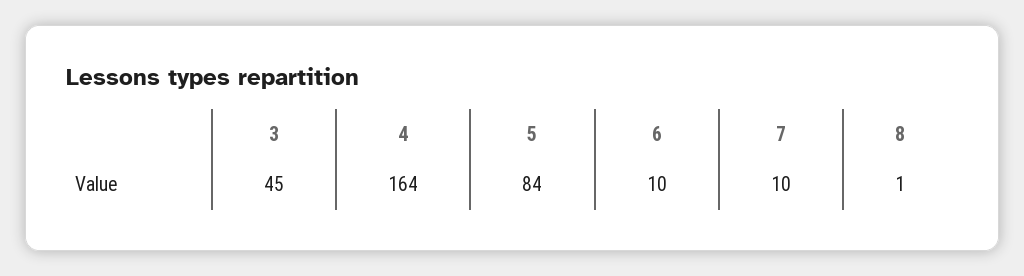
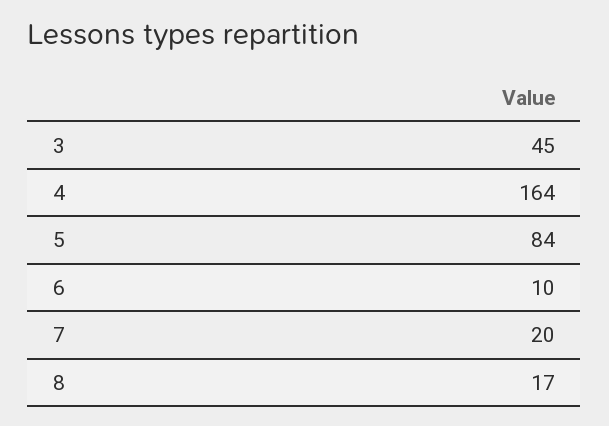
  {
    "3": 45,
    "4": 164,
    "5": 84,
    "6": 10,
-   "7": 10,
+   "7": 20,
-   "8": 1
+   "8": 17
  }

